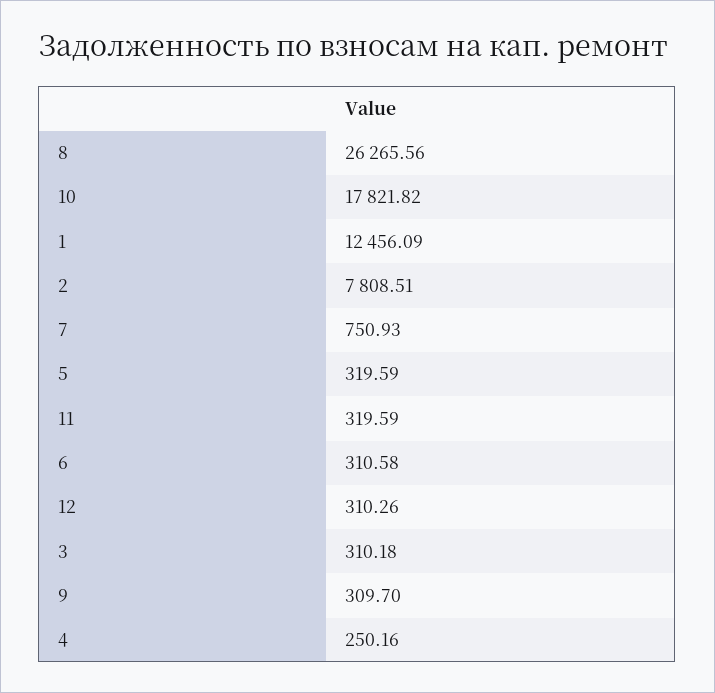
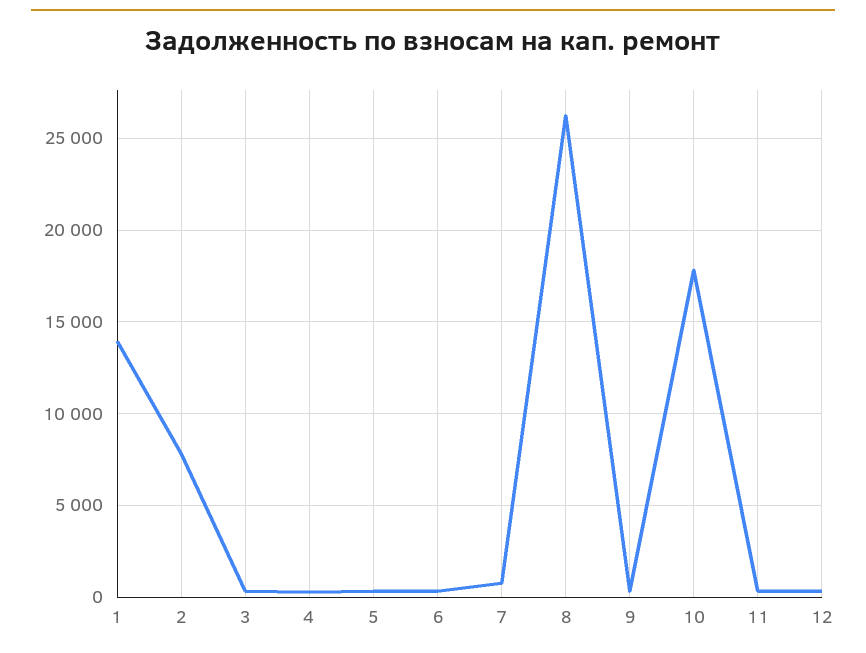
  {
    "8": 26265.56,
    "10": 17821.82,
-   "1": 12456.09,
+   "1": 14000,
    "2": 7808.51,
    "7": 750.93,
    "5": 319.59,
    "11": 319.59,
    "6": 310.58,
    "12": 310.26,
    "3": 310.18,
    "9": 309.7,
    "4": 250.16
  }

